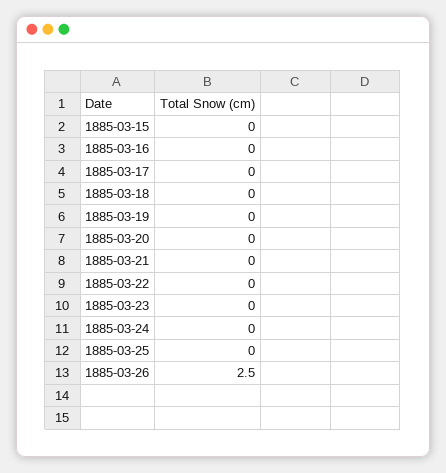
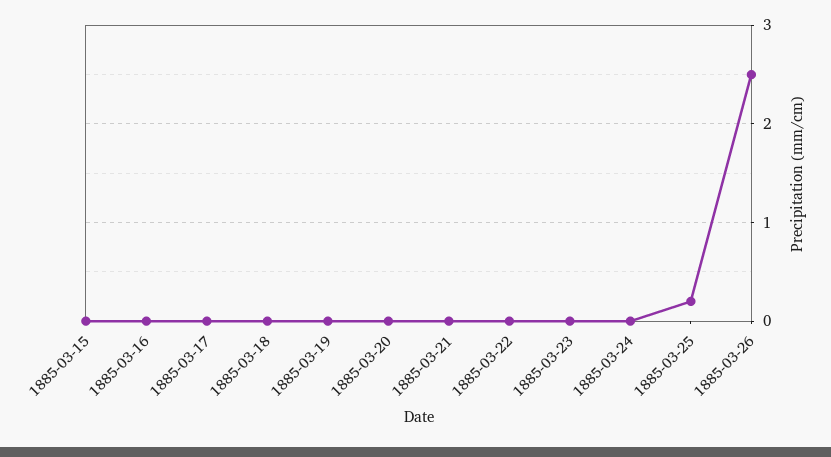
  {
    "1885-03-15": 0,
    "1885-03-16": 0,
    "1885-03-17": 0,
    "1885-03-18": 0,
    "1885-03-19": 0,
    "1885-03-20": 0,
    "1885-03-21": 0,
    "1885-03-22": 0,
    "1885-03-23": 0,
    "1885-03-24": 0,
-   "1885-03-25": 0,
+   "1885-03-25": 0.2,
    "1885-03-26": 2.5
  }

